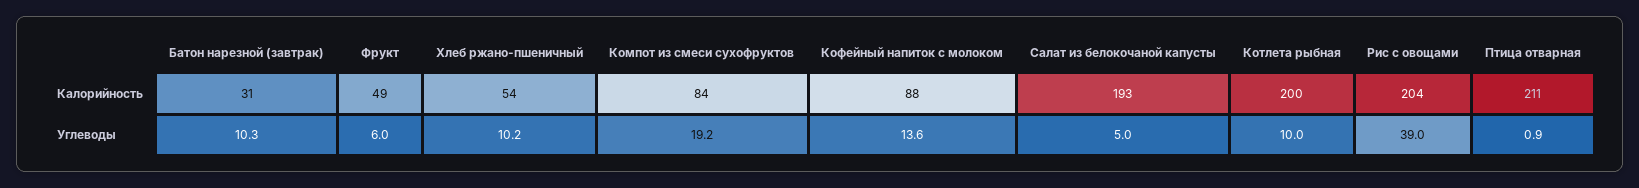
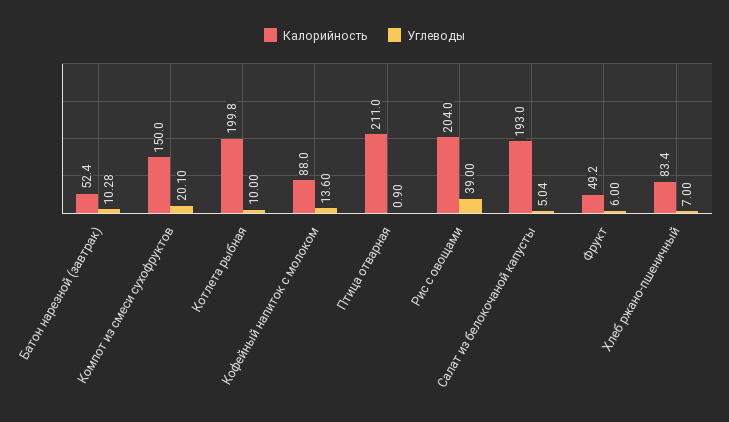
  {
    "Калорийность": {
-     "Батон нарезной (завтрак)": 31,
+     "Батон нарезной (завтрак)": 52.4,
      "Фрукт": 49.2,
-     "Хлеб ржано-пшеничный": 54,
+     "Хлеб ржано-пшеничный": 83.4,
-     "Компот из смеси сухофруктов": 84,
+     "Компот из смеси сухофруктов": 150,
      "Кофейный напиток с молоком": 88,
      "Салат из белокочаной капусты": 193,
      "Котлета рыбная": 199.8,
      "Рис с овощами": 204,
      "Птица отварная": 211
    },
    "Углеводы": {
      "Батон нарезной (завтрак)": 10.28,
      "Фрукт": 6,
-     "Хлеб ржано-пшеничный": 10.2,
+     "Хлеб ржано-пшеничный": 7,
-     "Компот из смеси сухофруктов": 19.2,
+     "Компот из смеси сухофруктов": 20.1,
      "Кофейный напиток с молоком": 13.6,
      "Салат из белокочаной капусты": 5.04,
      "Котлета рыбная": 10,
      "Рис с овощами": 39,
      "Птица отварная": 0.9
    }
  }

